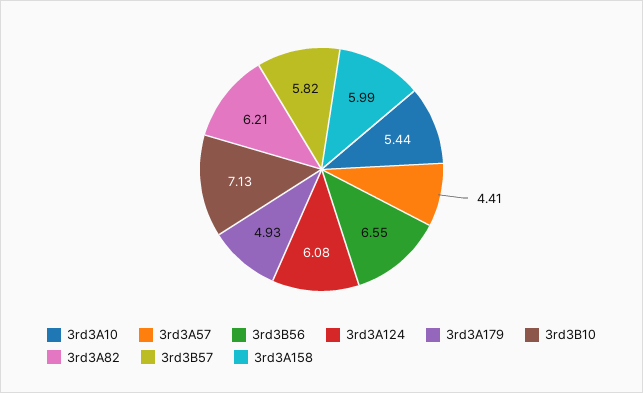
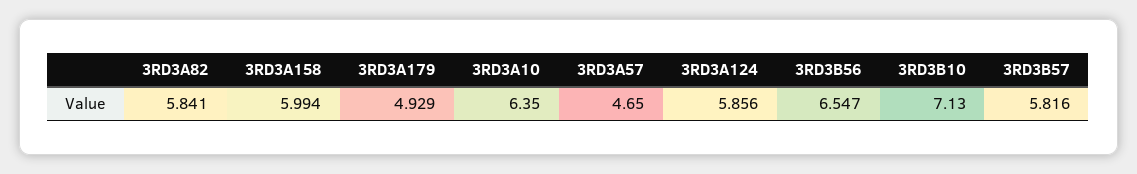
  {
-   "3rd3A10": 5.44,
+   "3rd3A10": 6.35,
-   "3rd3A57": 4.41,
+   "3rd3A57": 4.65,
    "3rd3B56": 6.547,
-   "3rd3A124": 6.08,
+   "3rd3A124": 5.856,
    "3rd3A179": 4.929,
    "3rd3B10": 7.13,
-   "3rd3A82": 6.21,
+   "3rd3A82": 5.841,
    "3rd3B57": 5.816,
    "3rd3A158": 5.994
  }

